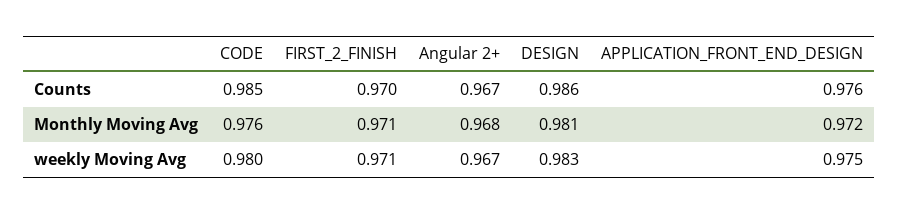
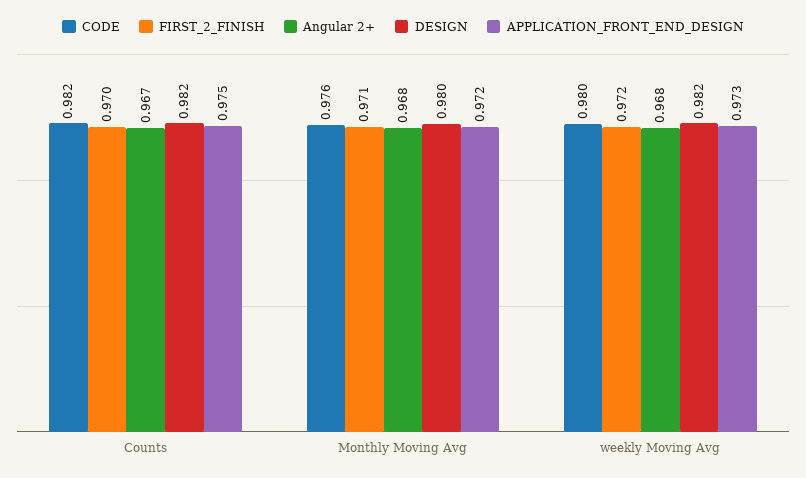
  {
    "CODE": {
-     "Counts": 0.985,
+     "Counts": 0.982,
      "Monthly Moving Avg": 0.976,
      "weekly Moving Avg": 0.98
    },
    "FIRST_2_FINISH": {
      "Counts": 0.97,
      "Monthly Moving Avg": 0.971,
-     "weekly Moving Avg": 0.971
+     "weekly Moving Avg": 0.972
    },
    "Angular 2+": {
      "Counts": 0.967,
      "Monthly Moving Avg": 0.968,
-     "weekly Moving Avg": 0.967
+     "weekly Moving Avg": 0.968
    },
    "DESIGN": {
-     "Counts": 0.986,
+     "Counts": 0.982,
-     "Monthly Moving Avg": 0.981,
+     "Monthly Moving Avg": 0.98,
-     "weekly Moving Avg": 0.983
+     "weekly Moving Avg": 0.982
    },
    "APPLICATION_FRONT_END_DESIGN": {
-     "Counts": 0.976,
+     "Counts": 0.975,
      "Monthly Moving Avg": 0.972,
-     "weekly Moving Avg": 0.975
+     "weekly Moving Avg": 0.973
    }
  }

